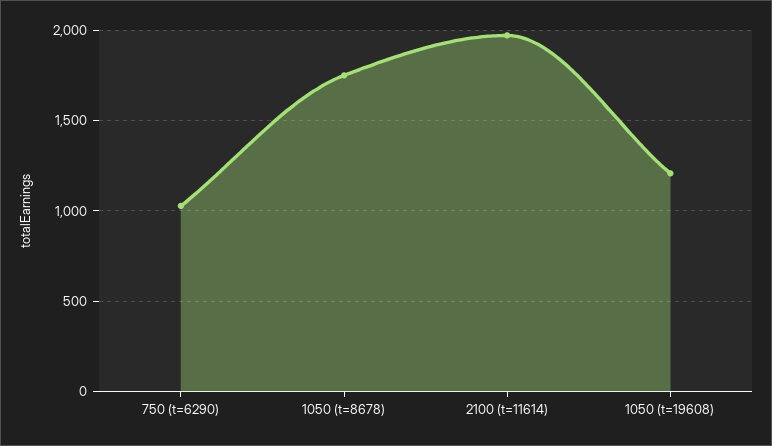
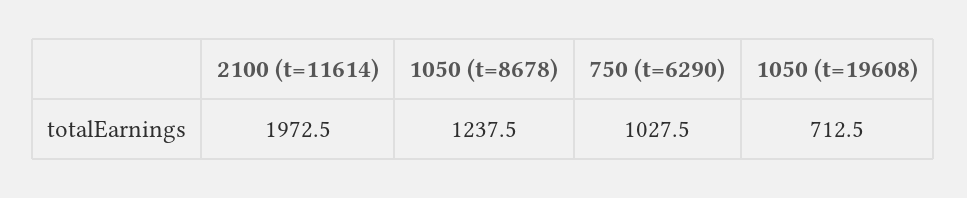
  {
    "750 (t=6290)": 1027.5,
-   "1050 (t=8678)": 1750,
+   "1050 (t=8678)": 1237.5,
    "2100 (t=11614)": 1972.5,
-   "1050 (t=19608)": 1200
+   "1050 (t=19608)": 712.5
  }

